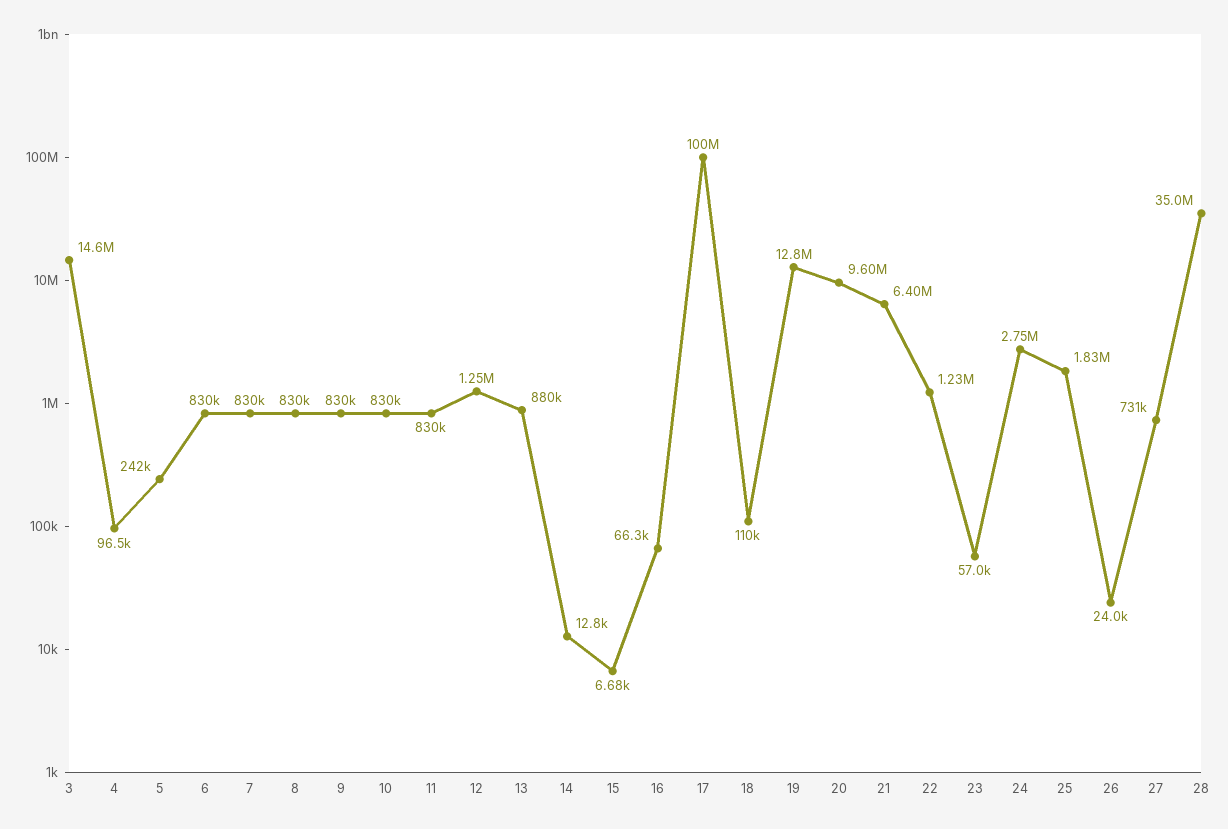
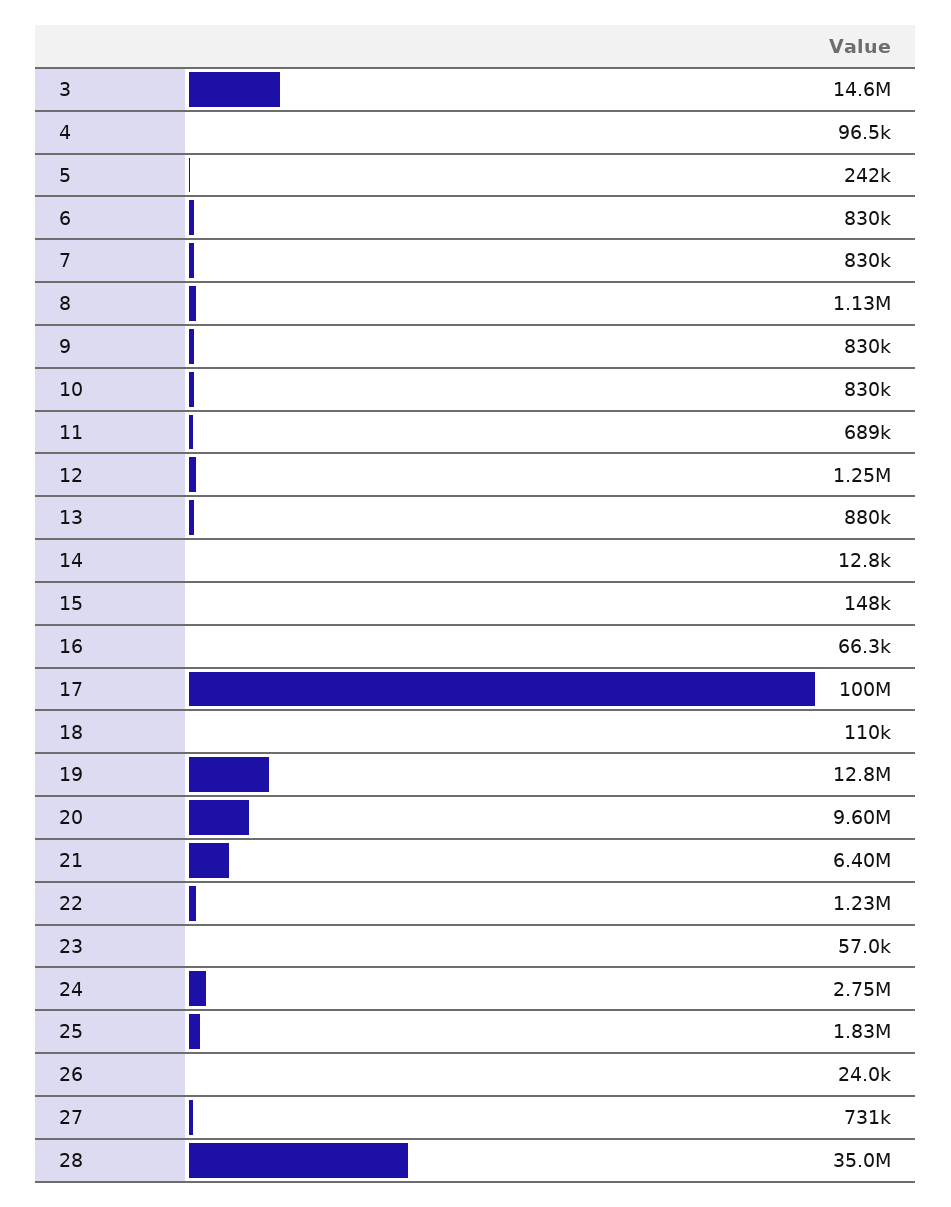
  {
    "3": 14600000,
    "4": 96500,
    "5": 242000,
    "6": 830000,
    "7": 830000,
-   "8": 830000,
+   "8": 1130000,
    "9": 830000,
    "10": 830000,
-   "11": 830000,
+   "11": 689000,
    "12": 1250000,
    "13": 880000,
    "14": 12800,
-   "15": 6680,
+   "15": 148000,
    "16": 66300,
    "17": 100000000,
    "18": 110000,
    "19": 12800000,
    "20": 9600000,
    "21": 6400000,
    "22": 1230000,
    "23": 57000,
    "24": 2750000,
    "25": 1830000,
    "26": 24000,
    "27": 731000,
    "28": 35000000
  }

